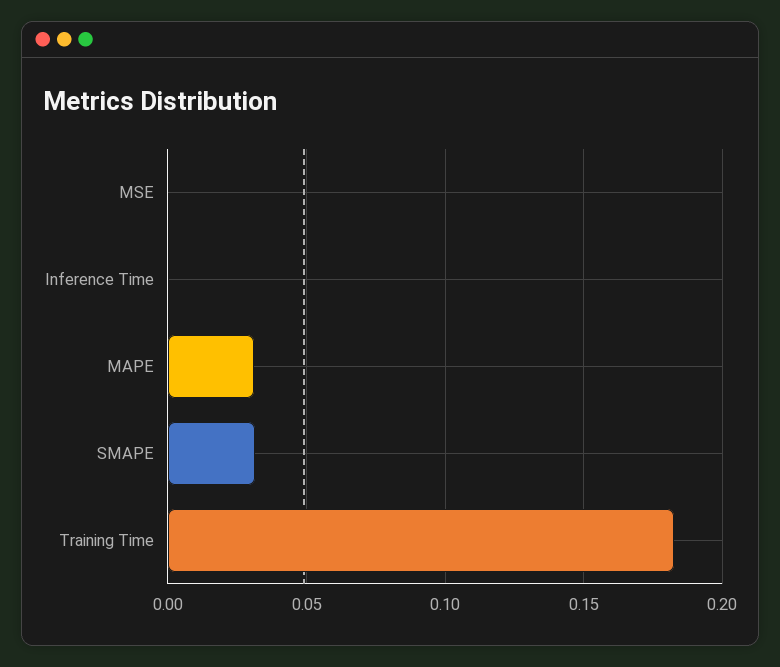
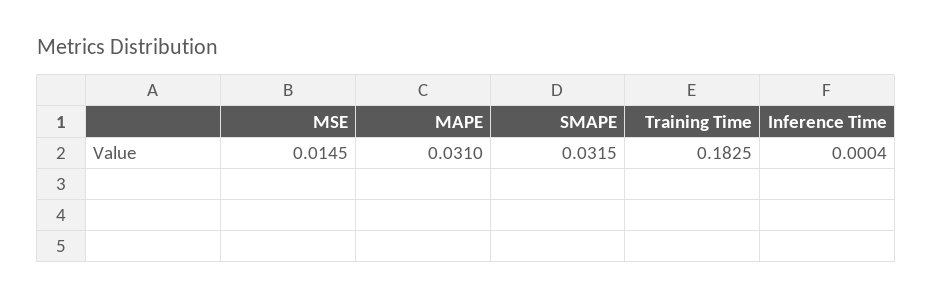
  {
-   "MSE": 0,
+   "MSE": 0.0145,
    "Inference Time": 0.0004,
    "MAPE": 0.031,
    "SMAPE": 0.0315,
    "Training Time": 0.1825
  }

